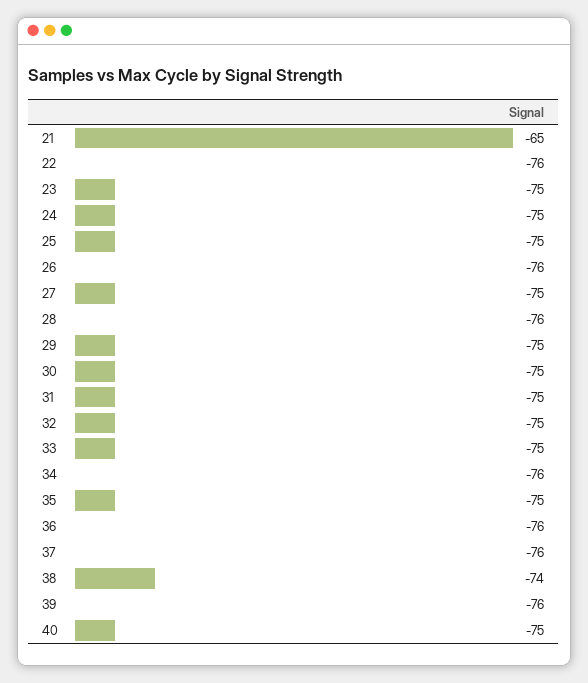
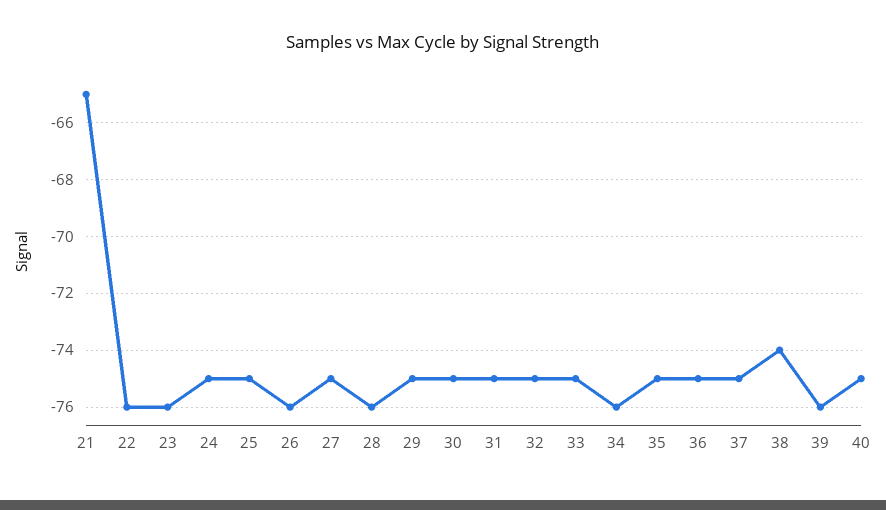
  {
    "21": -65,
    "22": -76,
-   "23": -75,
+   "23": -76,
    "24": -75,
    "25": -75,
    "26": -76,
    "27": -75,
    "28": -76,
    "29": -75,
    "30": -75,
    "31": -75,
    "32": -75,
    "33": -75,
    "34": -76,
    "35": -75,
-   "36": -76,
+   "36": -75,
-   "37": -76,
+   "37": -75,
    "38": -74,
    "39": -76,
    "40": -75
  }

